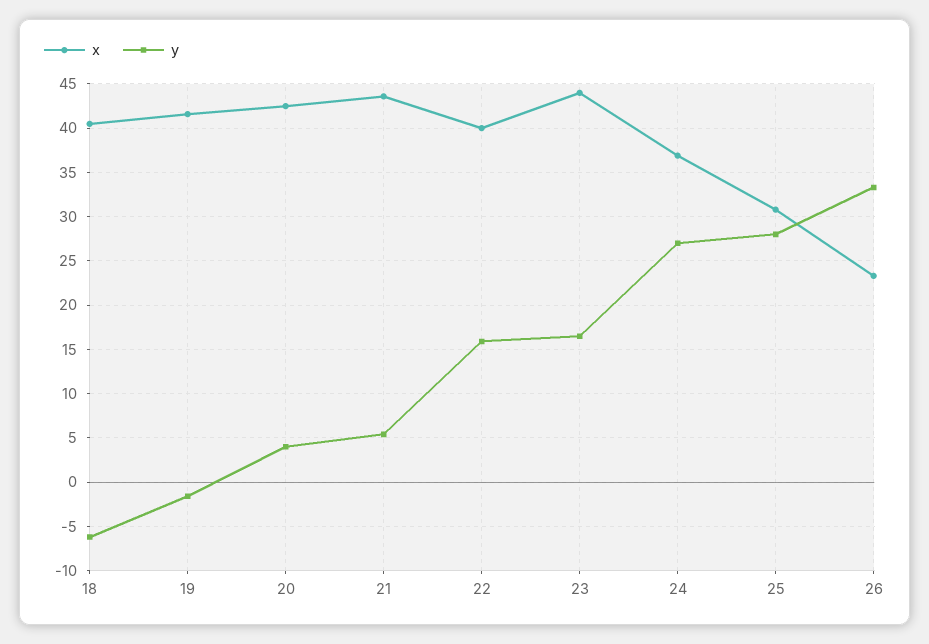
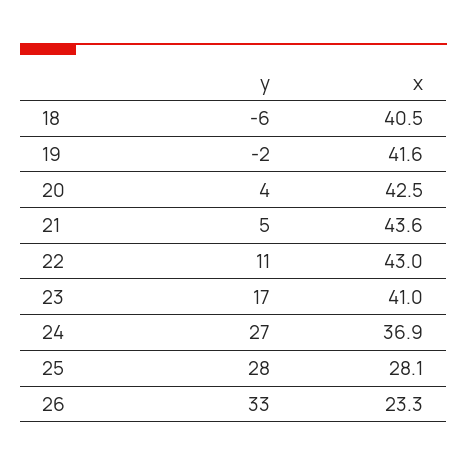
  {
    "x": {
      "18": 40.5,
      "19": 41.6,
      "20": 42.5,
      "21": 43.6,
-     "22": 40,
+     "22": 43,
-     "23": 44,
+     "23": 41,
      "24": 36.9,
-     "25": 31,
+     "25": 28.1,
      "26": 23.3
    },
    "y": {
      "18": -6,
      "19": -2,
      "20": 4,
      "21": 5,
-     "22": 16,
+     "22": 11,
      "23": 17,
      "24": 27,
      "25": 28,
      "26": 33
    }
  }

